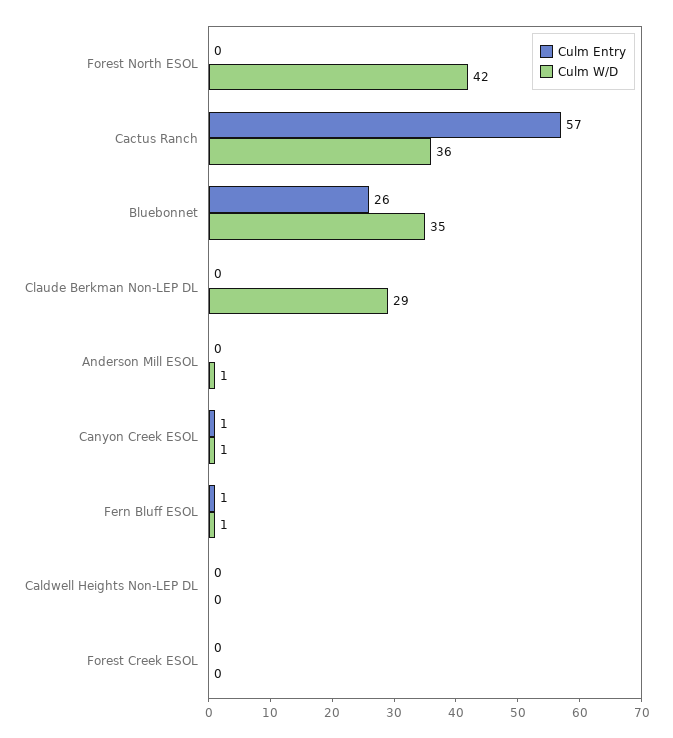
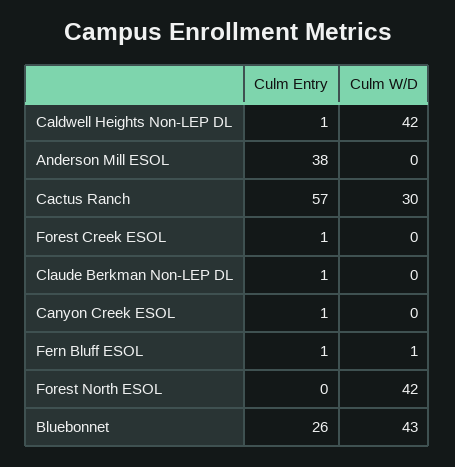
  {
    "Culm Entry": {
      "Forest North ESOL": 0,
      "Cactus Ranch": 57,
      "Bluebonnet": 26,
-     "Claude Berkman Non-LEP DL": 0,
+     "Claude Berkman Non-LEP DL": 1,
-     "Anderson Mill ESOL": 0,
+     "Anderson Mill ESOL": 38,
      "Canyon Creek ESOL": 1,
      "Fern Bluff ESOL": 1,
-     "Caldwell Heights Non-LEP DL": 0,
+     "Caldwell Heights Non-LEP DL": 1,
-     "Forest Creek ESOL": 0
+     "Forest Creek ESOL": 1
    },
    "Culm W/D": {
      "Forest North ESOL": 42,
-     "Cactus Ranch": 36,
+     "Cactus Ranch": 30,
-     "Bluebonnet": 35,
+     "Bluebonnet": 43,
-     "Claude Berkman Non-LEP DL": 29,
+     "Claude Berkman Non-LEP DL": 0,
-     "Anderson Mill ESOL": 1,
+     "Anderson Mill ESOL": 0,
-     "Canyon Creek ESOL": 1,
+     "Canyon Creek ESOL": 0,
      "Fern Bluff ESOL": 1,
-     "Caldwell Heights Non-LEP DL": 0,
+     "Caldwell Heights Non-LEP DL": 42,
      "Forest Creek ESOL": 0
    }
  }

